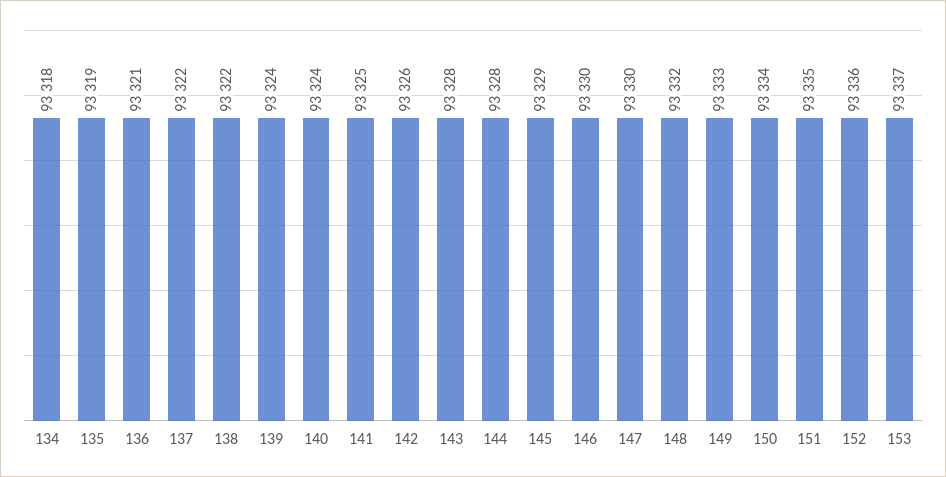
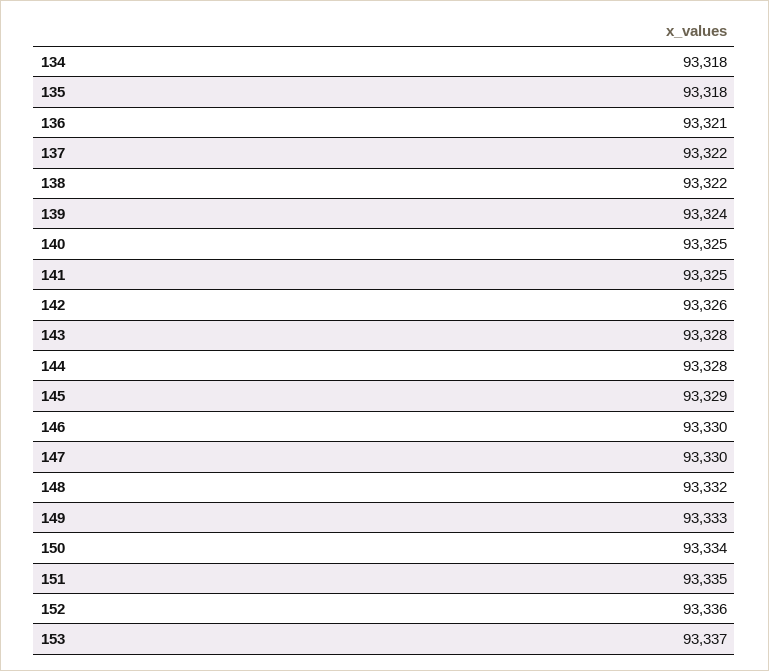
  {
    "134": 93318,
-   "135": 93319,
+   "135": 93318,
    "136": 93321,
    "137": 93322,
    "138": 93322,
    "139": 93324,
-   "140": 93324,
+   "140": 93325,
    "141": 93325,
    "142": 93326,
    "143": 93328,
    "144": 93328,
    "145": 93329,
    "146": 93330,
    "147": 93330,
    "148": 93332,
    "149": 93333,
    "150": 93334,
    "151": 93335,
    "152": 93336,
    "153": 93337
  }

